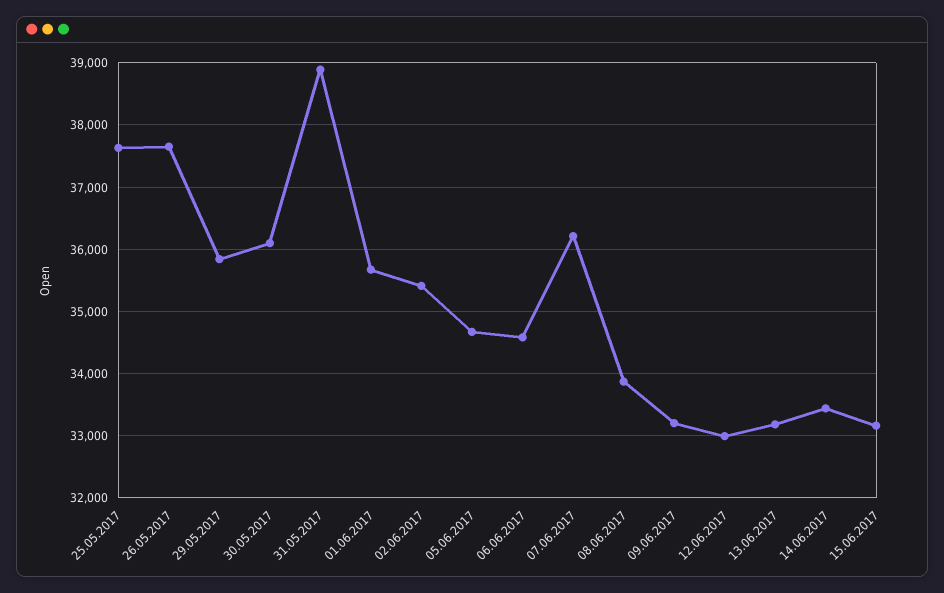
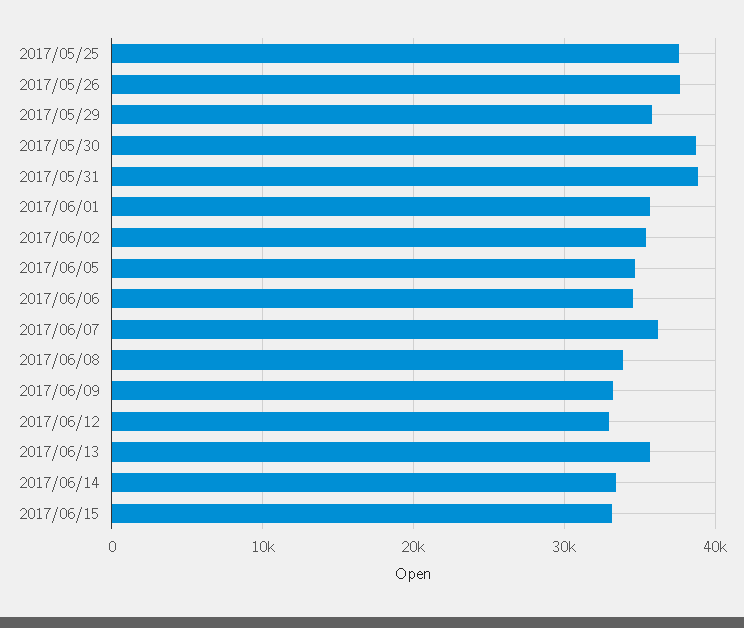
  {
    "25.05.2017": 37600,
    "26.05.2017": 37700,
    "29.05.2017": 35800,
-   "30.05.2017": 36100,
+   "30.05.2017": 39000,
    "31.05.2017": 38900,
    "01.06.2017": 35700,
    "02.06.2017": 35400,
    "05.06.2017": 34700,
    "06.06.2017": 34600,
    "07.06.2017": 36200,
    "08.06.2017": 33900,
    "09.06.2017": 33200,
    "12.06.2017": 33000,
-   "13.06.2017": 33200,
+   "13.06.2017": 36000,
    "14.06.2017": 33400,
    "15.06.2017": 33200
  }

